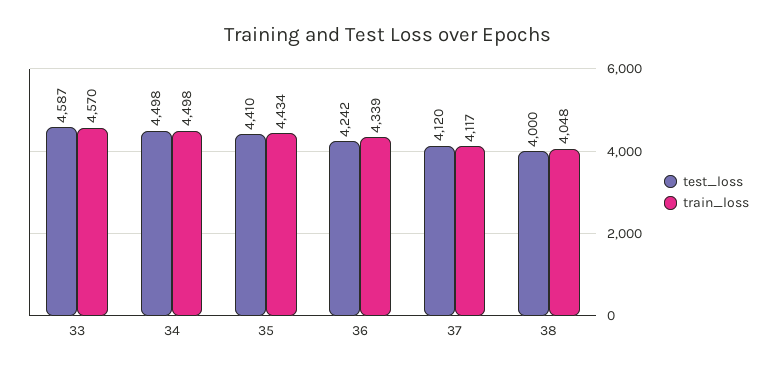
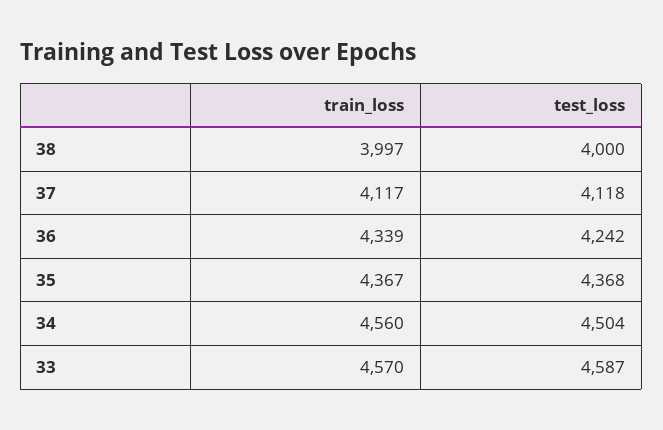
  {
    "test_loss": {
      "33": 4587,
-     "34": 4498,
+     "34": 4504,
-     "35": 4410,
+     "35": 4368,
      "36": 4242,
-     "37": 4120,
+     "37": 4118,
      "38": 4000
    },
    "train_loss": {
      "33": 4570,
-     "34": 4498,
+     "34": 4560,
-     "35": 4434,
+     "35": 4367,
      "36": 4339,
      "37": 4117,
-     "38": 4048
+     "38": 3997
    }
  }

